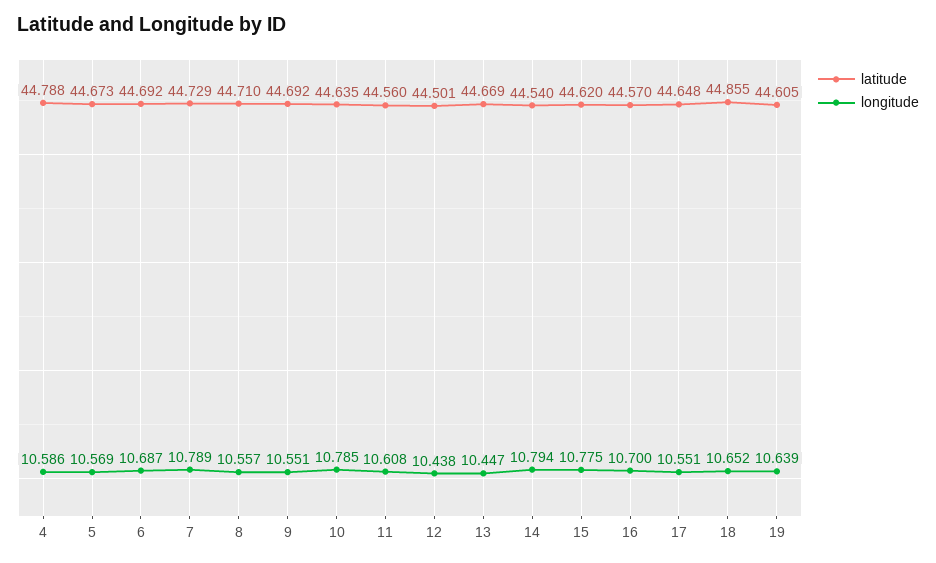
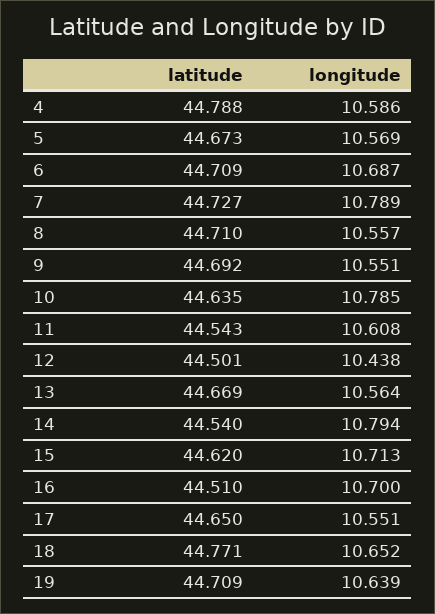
  {
    "latitude": {
      "4": 44.788,
      "5": 44.673,
-     "6": 44.692,
+     "6": 44.709,
-     "7": 44.729,
+     "7": 44.727,
      "8": 44.71,
      "9": 44.692,
      "10": 44.635,
-     "11": 44.56,
+     "11": 44.543,
      "12": 44.501,
      "13": 44.669,
      "14": 44.54,
      "15": 44.62,
-     "16": 44.57,
+     "16": 44.51,
-     "17": 44.648,
+     "17": 44.65,
-     "18": 44.855,
+     "18": 44.771,
-     "19": 44.605
+     "19": 44.709
    },
    "longitude": {
      "4": 10.586,
      "5": 10.569,
      "6": 10.687,
      "7": 10.789,
      "8": 10.557,
      "9": 10.551,
      "10": 10.785,
      "11": 10.608,
      "12": 10.438,
-     "13": 10.447,
+     "13": 10.564,
      "14": 10.794,
-     "15": 10.775,
+     "15": 10.713,
      "16": 10.7,
      "17": 10.551,
      "18": 10.652,
      "19": 10.639
    }
  }

